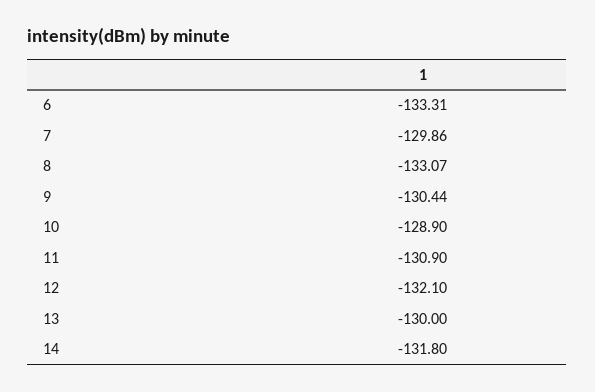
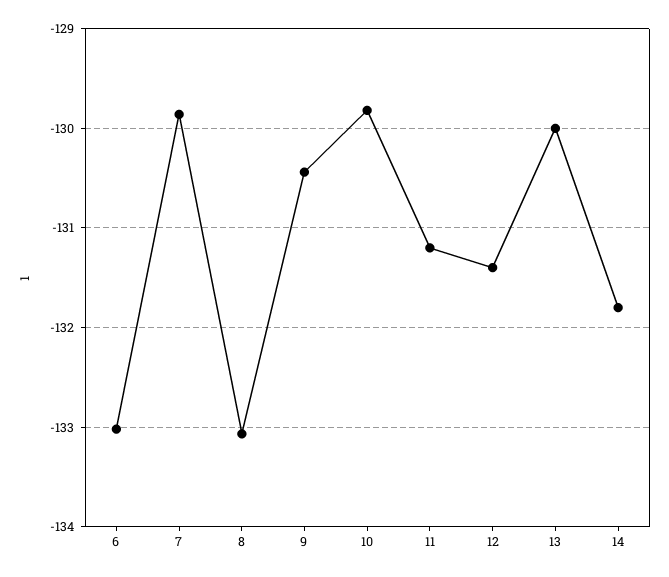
  {
-   "6": -133.31,
+   "6": -133,
    "7": -129.86,
    "8": -133.07,
    "9": -130.44,
-   "10": -128.9,
+   "10": -129.8,
-   "11": -130.9,
+   "11": -131.2,
-   "12": -132.1,
+   "12": -131.4,
    "13": -130,
    "14": -131.8
  }

